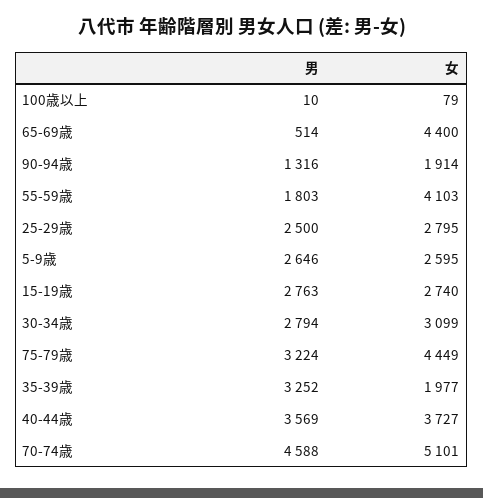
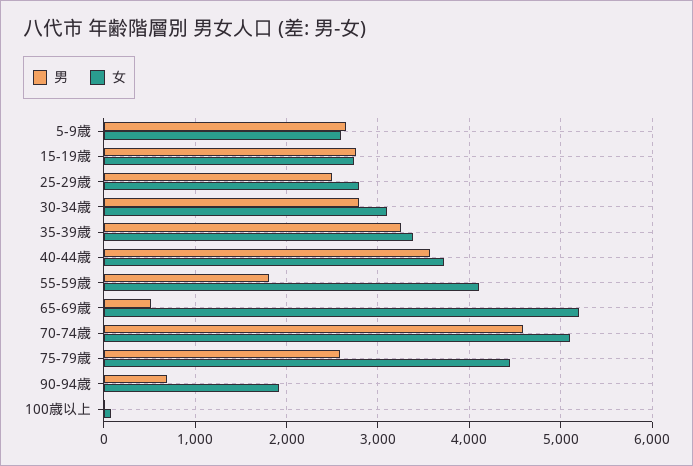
  {
    "男": {
      "100歳以上": 10,
      "65-69歳": 514,
-     "90-94歳": 1316,
+     "90-94歳": 700,
      "55-59歳": 1803,
      "25-29歳": 2500,
      "5-9歳": 2646,
      "15-19歳": 2763,
      "30-34歳": 2794,
-     "75-79歳": 3224,
+     "75-79歳": 2600,
      "35-39歳": 3252,
      "40-44歳": 3569,
      "70-74歳": 4588
    },
    "女": {
      "100歳以上": 79,
-     "65-69歳": 4400,
+     "65-69歳": 5200,
      "90-94歳": 1914,
      "55-59歳": 4103,
      "25-29歳": 2795,
      "5-9歳": 2595,
      "15-19歳": 2740,
      "30-34歳": 3099,
      "75-79歳": 4449,
-     "35-39歳": 1977,
+     "35-39歳": 3400,
      "40-44歳": 3727,
      "70-74歳": 5101
    }
  }

